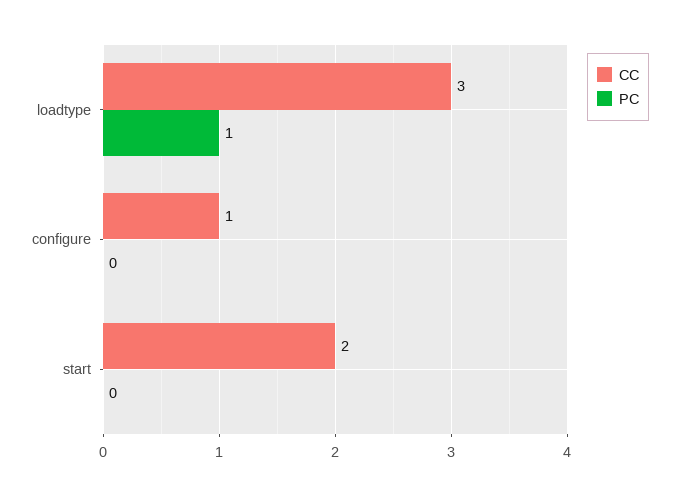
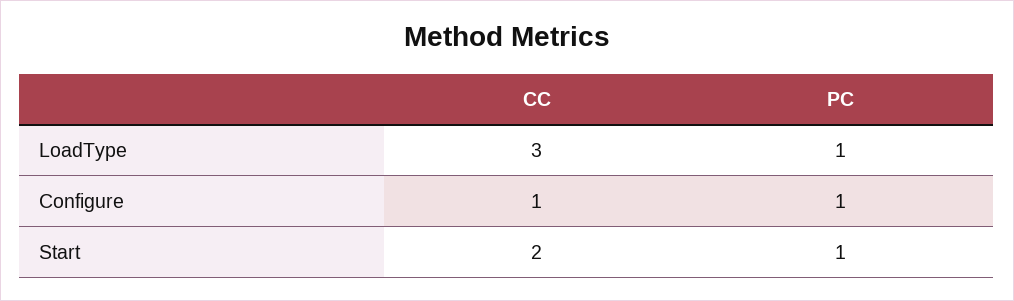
  {
    "CC": {
      "loadtype": 3,
      "configure": 1,
      "start": 2
    },
    "PC": {
      "loadtype": 1,
-     "configure": 0,
+     "configure": 1,
-     "start": 0
+     "start": 1
    }
  }

